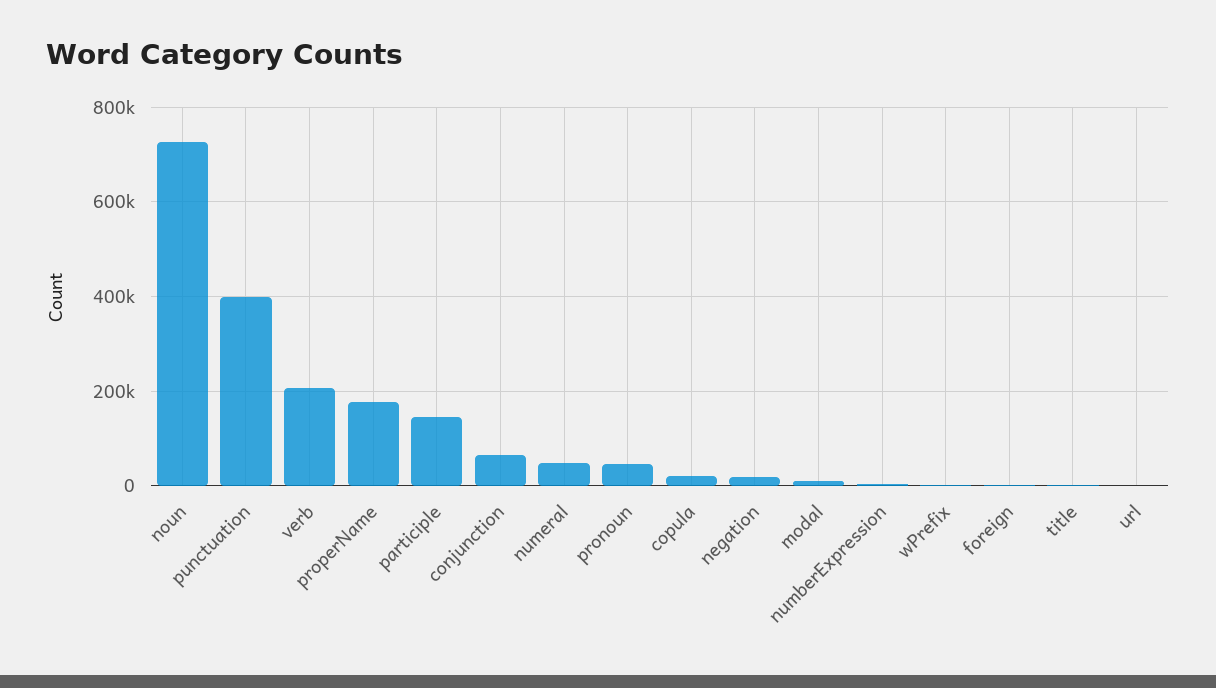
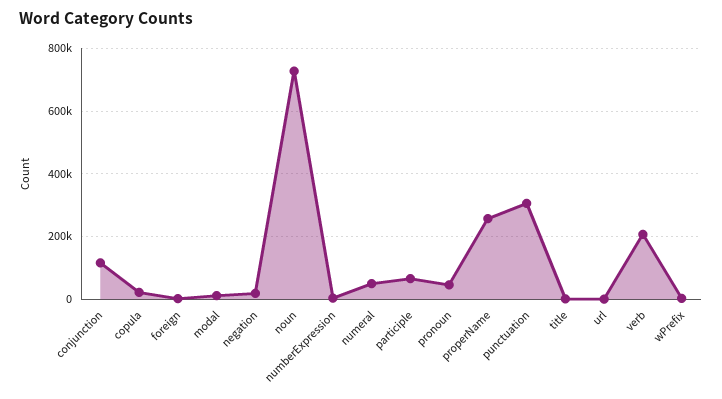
  {
    "noun": 720000,
-   "punctuation": 400000,
+   "punctuation": 300000,
    "verb": 200000,
-   "properName": 180000,
+   "properName": 260000,
-   "participle": 140000,
+   "participle": 60000,
-   "conjunction": 60000,
+   "conjunction": 120000,
    "numeral": 40000,
    "pronoun": 40000,
    "copula": 20000,
    "negation": 20000,
    "modal": 20000,
    "numberExpression": 0,
    "wPrefix": 0,
    "foreign": 0,
    "title": 0,
    "url": 0
  }

